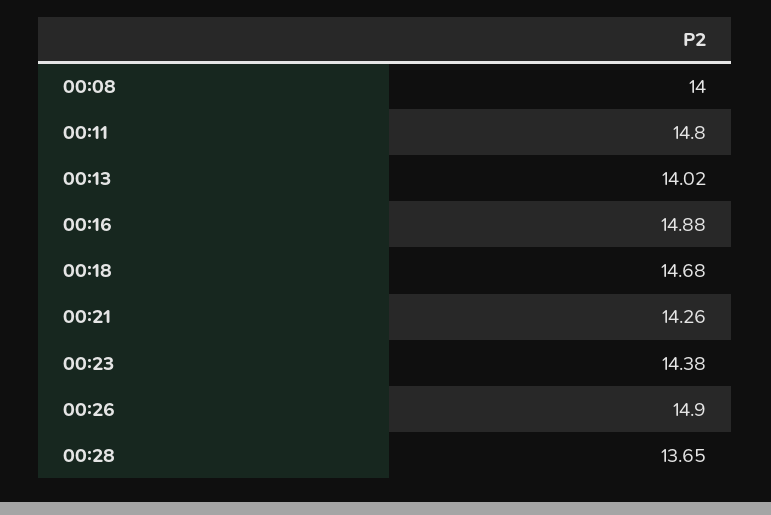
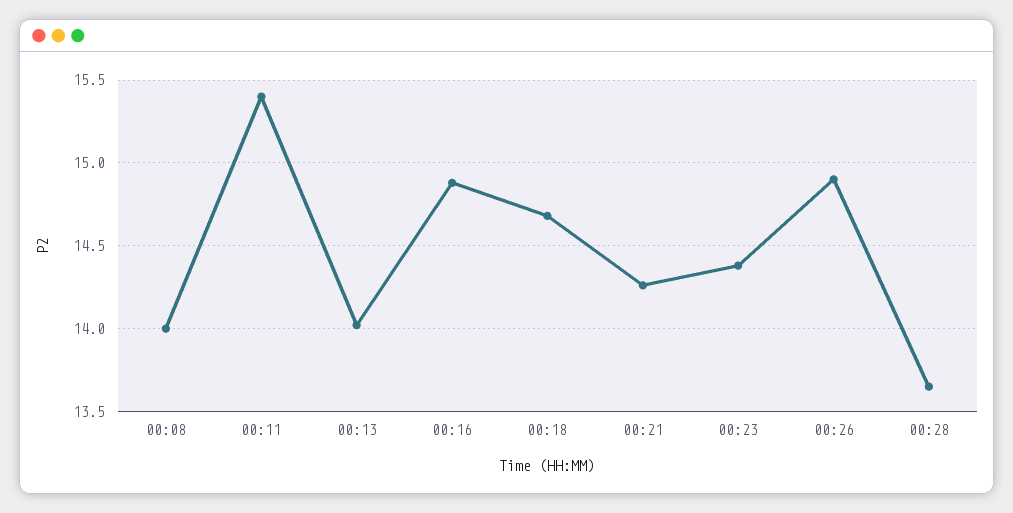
  {
    "00:08": 14,
-   "00:11": 14.8,
+   "00:11": 15.4,
    "00:13": 14.02,
    "00:16": 14.88,
    "00:18": 14.68,
    "00:21": 14.26,
    "00:23": 14.38,
    "00:26": 14.9,
    "00:28": 13.65
  }

